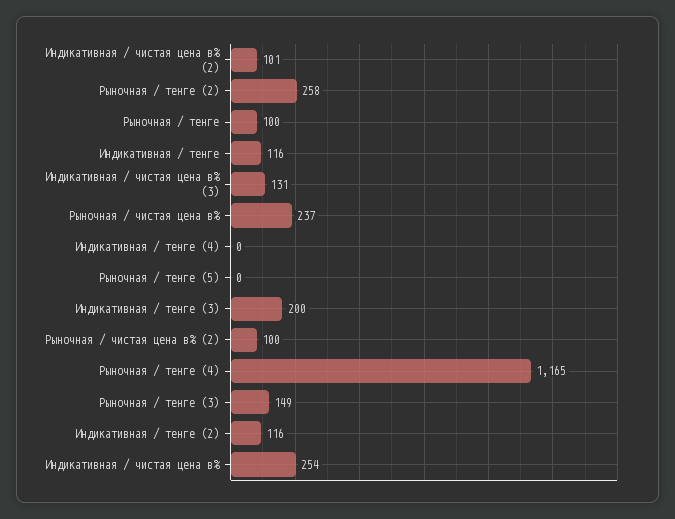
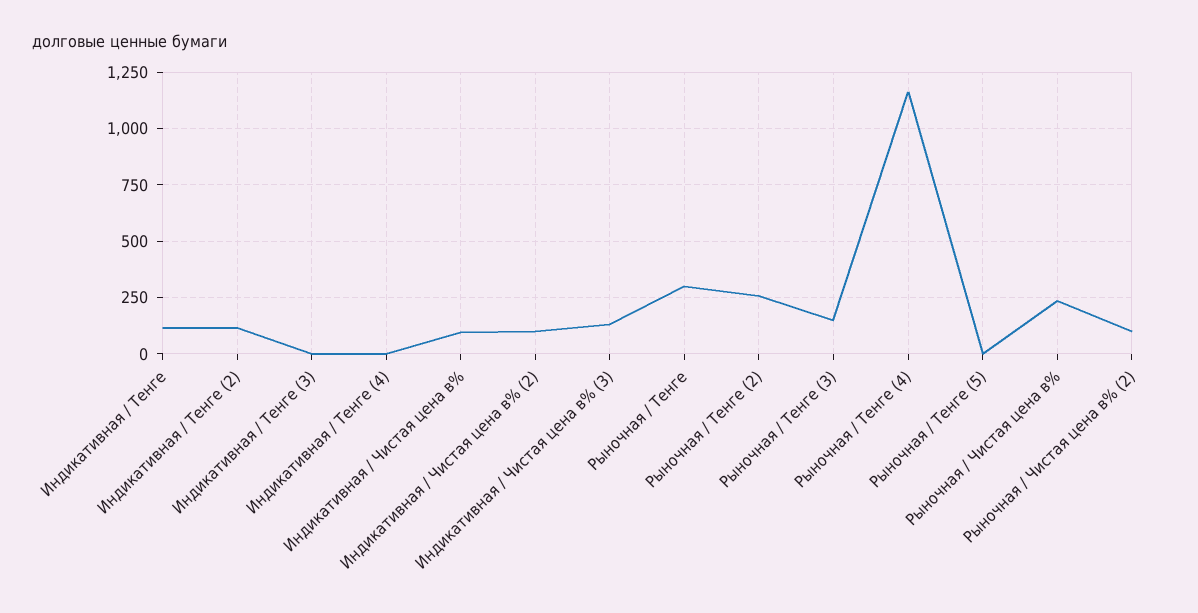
  {
    "Индикативная / чистая цена в% (2)": 101,
    "Рыночная / тенге (2)": 258,
-   "Рыночная / тенге": 100,
+   "Рыночная / тенге": 300,
    "Индикативная / тенге": 116,
    "Индикативная / чистая цена в% (3)": 131,
    "Рыночная / чистая цена в%": 237,
    "Индикативная / тенге (4)": 0,
    "Рыночная / тенге (5)": 0,
-   "Индикативная / тенге (3)": 200,
+   "Индикативная / тенге (3)": 0,
    "Рыночная / чистая цена в% (2)": 100,
    "Рыночная / тенге (4)": 1165,
    "Рыночная / тенге (3)": 149,
    "Индикативная / тенге (2)": 116,
-   "Индикативная / чистая цена в%": 254
+   "Индикативная / чистая цена в%": 100
  }

